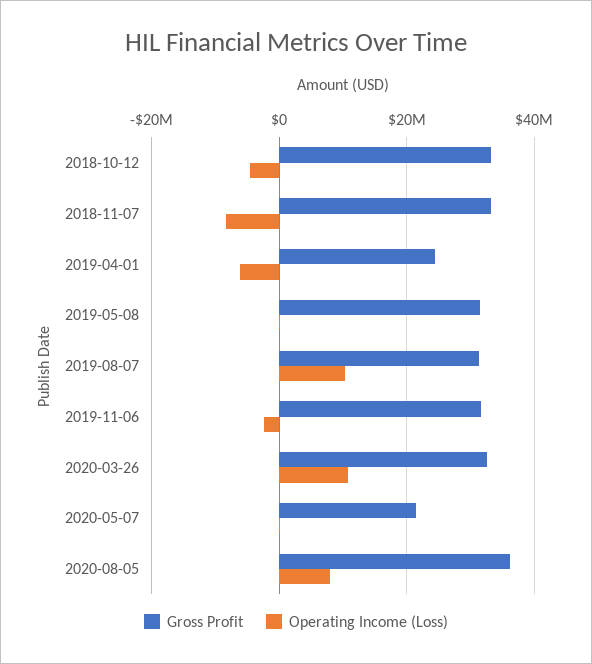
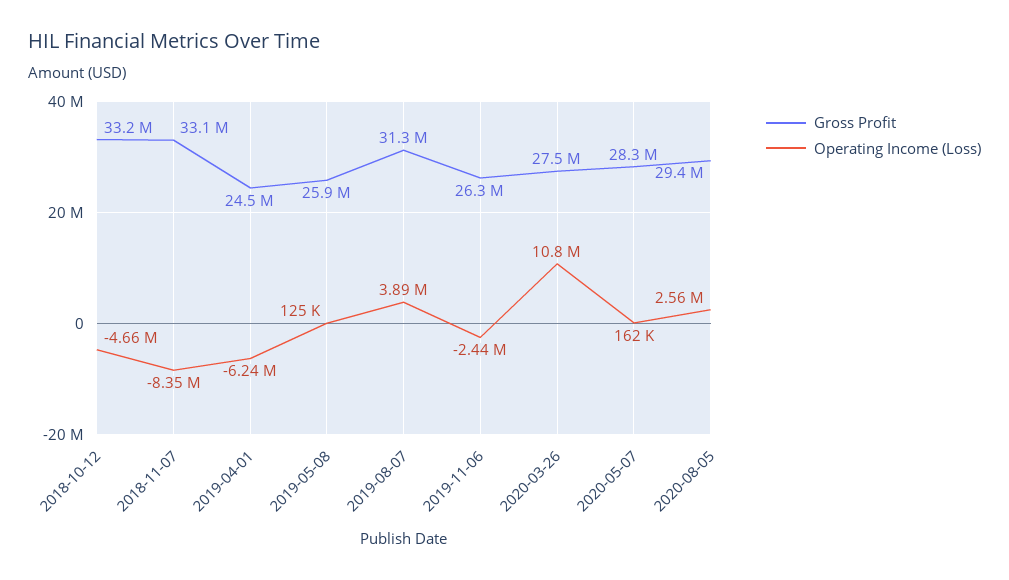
  {
    "Gross Profit": {
      "2018-10-12": 33200000,
      "2018-11-07": 33100000,
      "2019-04-01": 24500000,
-     "2019-05-08": 32000000,
+     "2019-05-08": 25900000,
      "2019-08-07": 31300000,
-     "2019-11-06": 32000000,
+     "2019-11-06": 26300000,
-     "2020-03-26": 32000000,
+     "2020-03-26": 27500000,
-     "2020-05-07": 22000000,
+     "2020-05-07": 28300000,
-     "2020-08-05": 36000000
+     "2020-08-05": 29400000
    },
    "Operating Income (Loss)": {
      "2018-10-12": -4660000,
      "2018-11-07": -8350000,
      "2019-04-01": -6240000,
      "2019-05-08": 125000,
-     "2019-08-07": 10000000,
+     "2019-08-07": 3890000,
      "2019-11-06": -2440000,
      "2020-03-26": 10800000,
      "2020-05-07": 162000,
-     "2020-08-05": 8000000
+     "2020-08-05": 2560000
    }
  }

